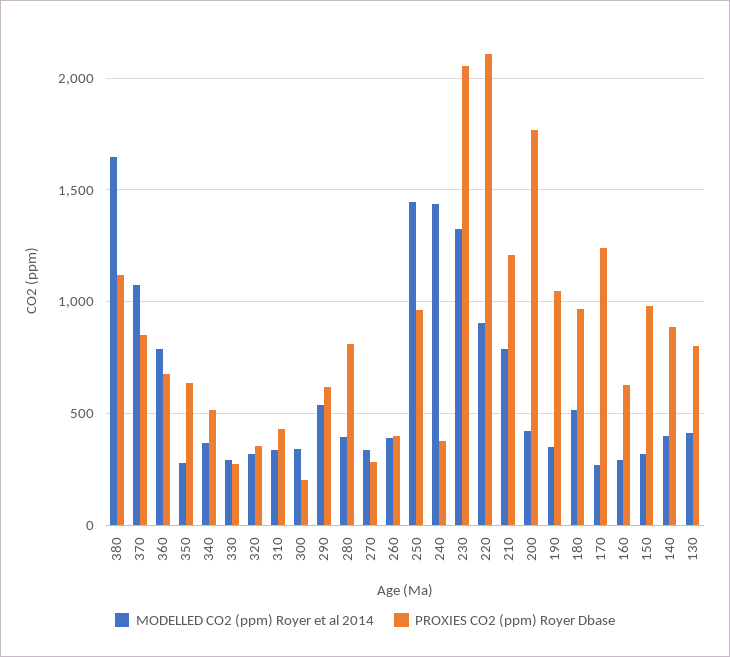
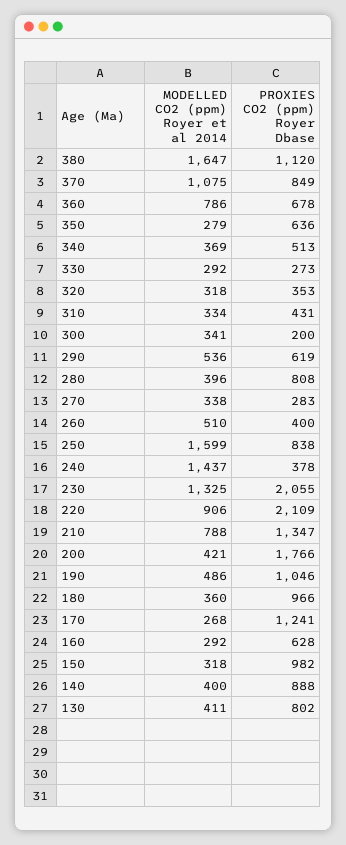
  {
    "MODELLED CO2 (ppm) Royer et al 2014": {
      "380": 1647,
      "370": 1075,
      "360": 786,
      "350": 279,
      "340": 369,
      "330": 292,
      "320": 318,
      "310": 334,
      "300": 341,
      "290": 536,
      "280": 396,
      "270": 338,
-     "260": 400,
+     "260": 510,
-     "250": 1450,
+     "250": 1599,
      "240": 1437,
      "230": 1325,
      "220": 906,
      "210": 788,
      "200": 421,
-     "190": 350,
+     "190": 486,
-     "180": 500,
+     "180": 360,
      "170": 268,
      "160": 292,
      "150": 318,
      "140": 400,
      "130": 411
    },
    "PROXIES CO2 (ppm) Royer Dbase": {
      "380": 1120,
      "370": 849,
      "360": 678,
      "350": 636,
      "340": 513,
      "330": 273,
      "320": 353,
      "310": 431,
      "300": 200,
      "290": 619,
      "280": 808,
      "270": 283,
      "260": 400,
-     "250": 950,
+     "250": 838,
      "240": 378,
      "230": 2055,
      "220": 2109,
-     "210": 1200,
+     "210": 1347,
      "200": 1766,
      "190": 1046,
      "180": 966,
      "170": 1241,
      "160": 628,
      "150": 982,
      "140": 888,
      "130": 802
    }
  }

